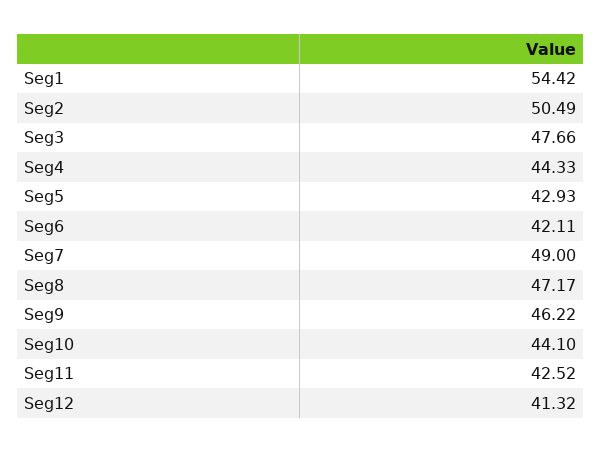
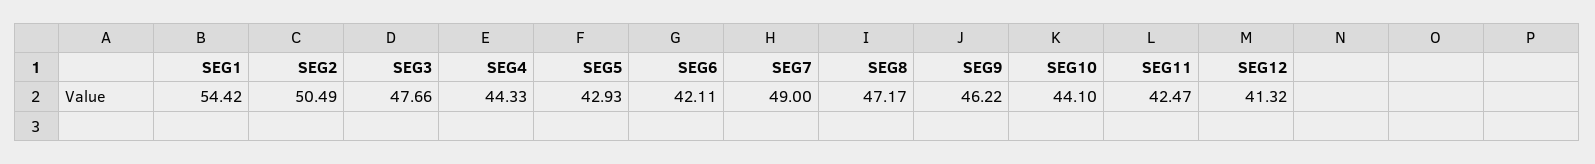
  {
    "Seg1": 54.42,
    "Seg2": 50.49,
    "Seg3": 47.66,
    "Seg4": 44.33,
    "Seg5": 42.93,
    "Seg6": 42.11,
    "Seg7": 49,
    "Seg8": 47.17,
    "Seg9": 46.22,
    "Seg10": 44.1,
-   "Seg11": 42.52,
+   "Seg11": 42.47,
    "Seg12": 41.32
  }

